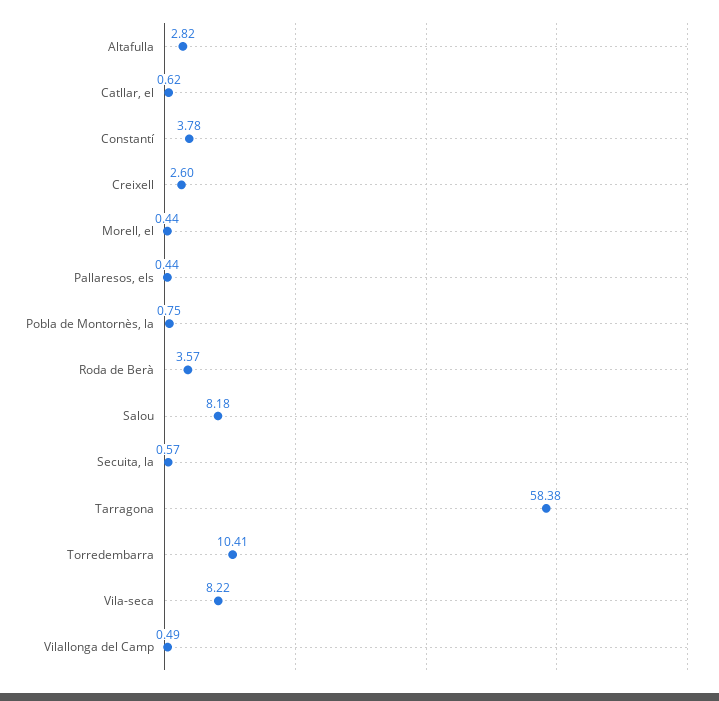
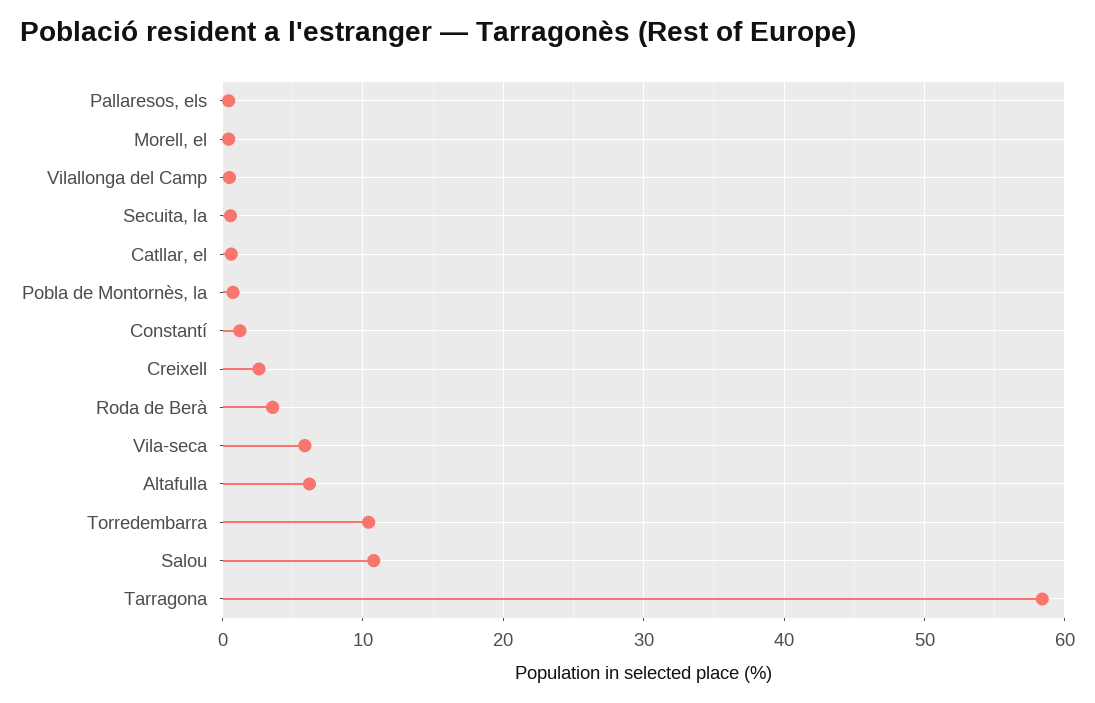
  {
-   "Altafulla": 2.82,
+   "Altafulla": 6,
    "Catllar, el": 0.62,
-   "Constantí": 3.78,
+   "Constantí": 1,
    "Creixell": 2.6,
    "Morell, el": 0.44,
    "Pallaresos, els": 0.44,
    "Pobla de Montornès, la": 0.75,
    "Roda de Berà": 3.57,
-   "Salou": 8.18,
+   "Salou": 11,
    "Secuita, la": 0.57,
    "Tarragona": 58.38,
    "Torredembarra": 10.41,
-   "Vila-seca": 8.22,
+   "Vila-seca": 6,
    "Vilallonga del Camp": 0.49
  }

